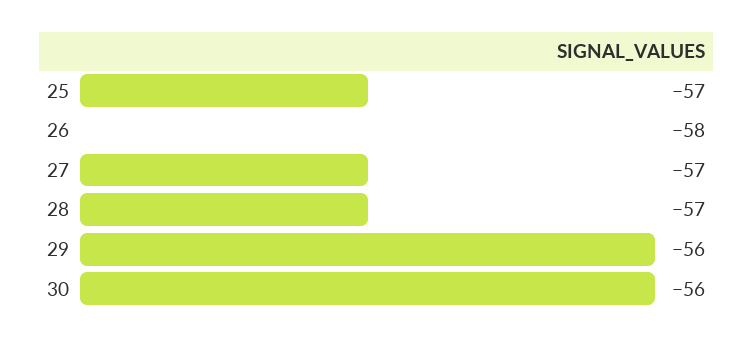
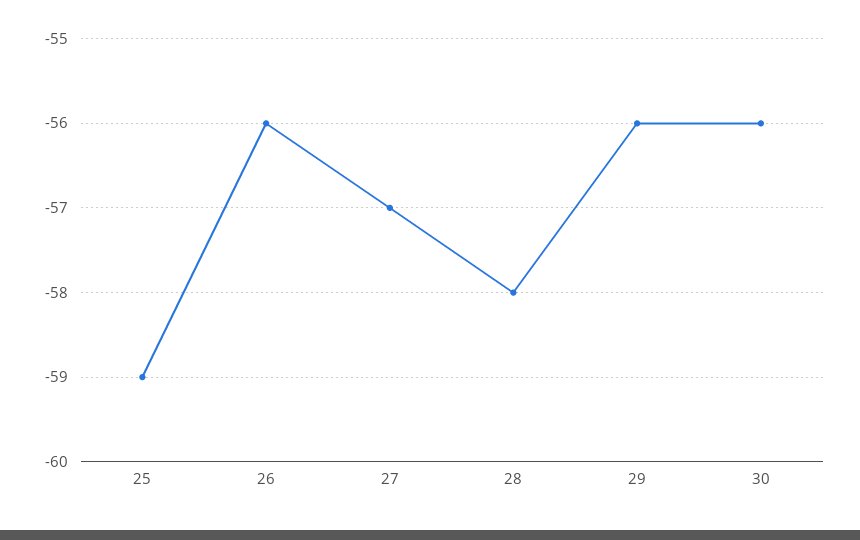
  {
-   "25": -57,
+   "25": -59,
-   "26": -58,
+   "26": -56,
    "27": -57,
-   "28": -57,
+   "28": -58,
    "29": -56,
    "30": -56
  }

